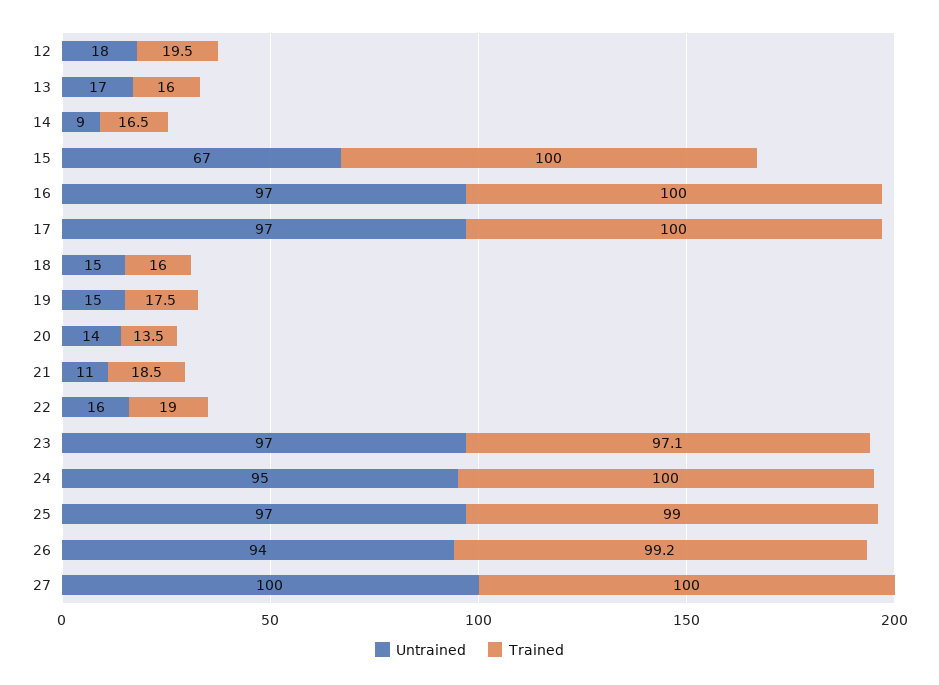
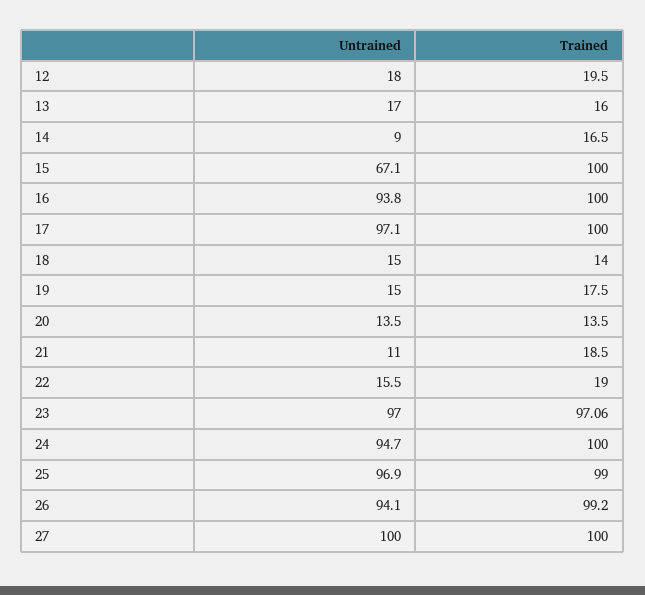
  {
    "Untrained": {
      "12": 18,
      "13": 17,
      "14": 9,
      "15": 67.1,
-     "16": 97,
+     "16": 93.8,
      "17": 97.1,
      "18": 15,
      "19": 15,
      "20": 13.5,
      "21": 11,
      "22": 15.5,
      "23": 97,
      "24": 94.7,
      "25": 96.9,
      "26": 94.1,
      "27": 100
    },
    "Trained": {
      "12": 19.5,
      "13": 16,
      "14": 16.5,
      "15": 100,
      "16": 100,
      "17": 100,
-     "18": 16,
+     "18": 14,
      "19": 17.5,
      "20": 13.5,
      "21": 18.5,
      "22": 19,
      "23": 97.06,
      "24": 100,
      "25": 99,
      "26": 99.2,
      "27": 100
    }
  }

